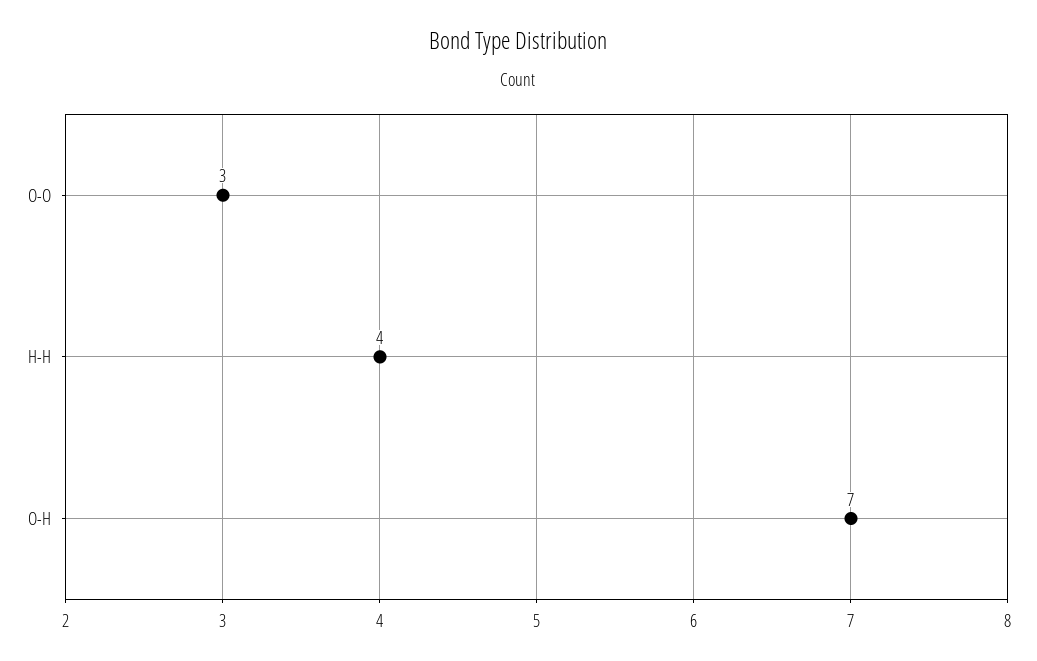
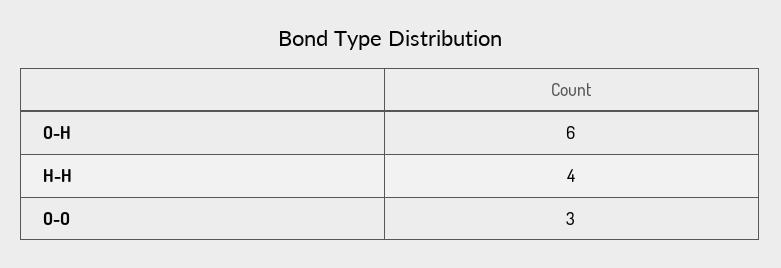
  {
    "O-O": 3,
    "H-H": 4,
-   "O-H": 7
+   "O-H": 6
  }

